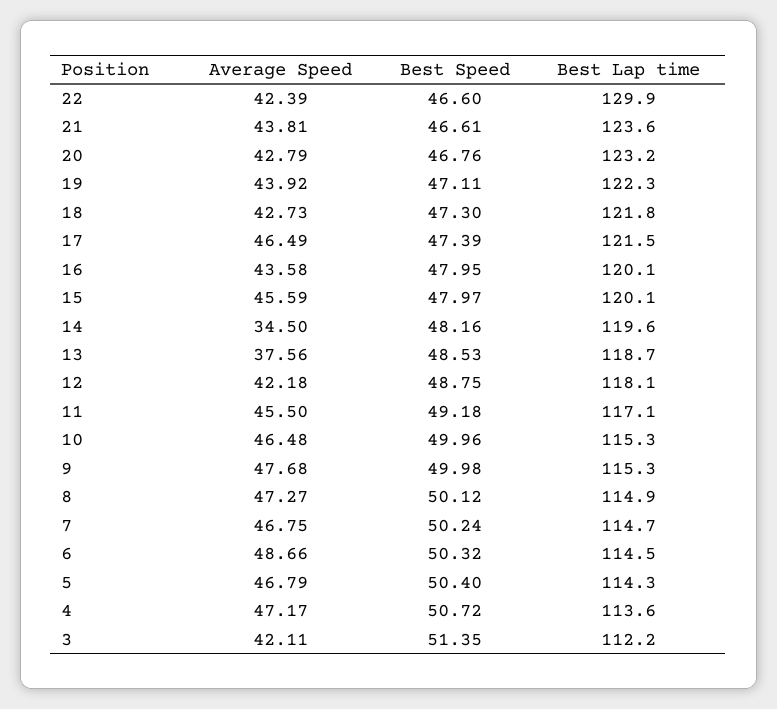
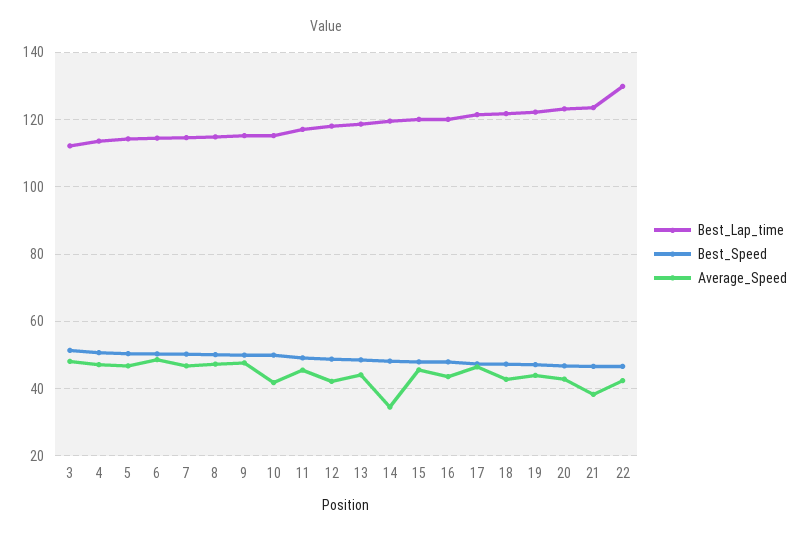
  {
    "Average Speed": {
      "22": 42.39,
-     "21": 43.81,
+     "21": 38,
      "20": 42.79,
      "19": 43.92,
      "18": 42.73,
      "17": 46.49,
      "16": 43.58,
      "15": 45.59,
      "14": 34.5,
-     "13": 37.56,
+     "13": 44,
      "12": 42.18,
      "11": 45.5,
-     "10": 46.48,
+     "10": 42,
      "9": 47.68,
      "8": 47.27,
      "7": 46.75,
      "6": 48.66,
      "5": 46.79,
      "4": 47.17,
-     "3": 42.11
+     "3": 48
    },
    "Best Speed": {
      "22": 46.6,
      "21": 46.61,
      "20": 46.76,
      "19": 47.11,
      "18": 47.3,
      "17": 47.39,
      "16": 47.95,
      "15": 47.97,
      "14": 48.16,
      "13": 48.53,
      "12": 48.75,
      "11": 49.18,
      "10": 49.96,
      "9": 49.98,
      "8": 50.12,
      "7": 50.24,
      "6": 50.32,
      "5": 50.4,
      "4": 50.72,
      "3": 51.35
    },
    "Best Lap time": {
      "22": 129.9,
      "21": 123.6,
      "20": 123.2,
      "19": 122.3,
      "18": 121.8,
      "17": 121.5,
      "16": 120.1,
      "15": 120.1,
      "14": 119.6,
      "13": 118.7,
      "12": 118.1,
      "11": 117.1,
      "10": 115.3,
      "9": 115.3,
      "8": 114.9,
      "7": 114.7,
      "6": 114.5,
      "5": 114.3,
      "4": 113.6,
      "3": 112.2
    }
  }

